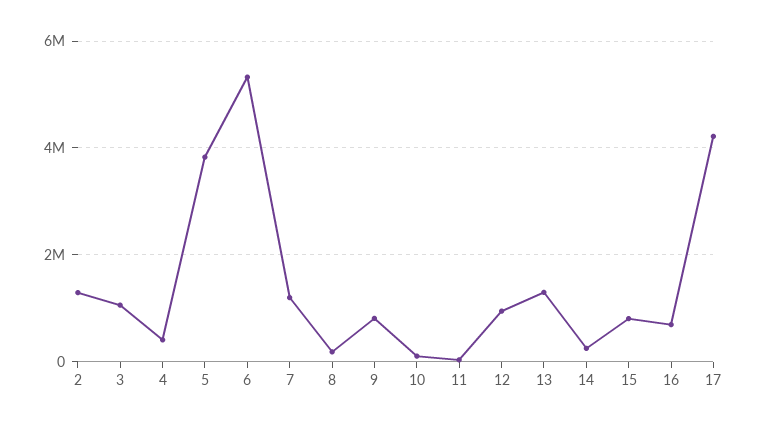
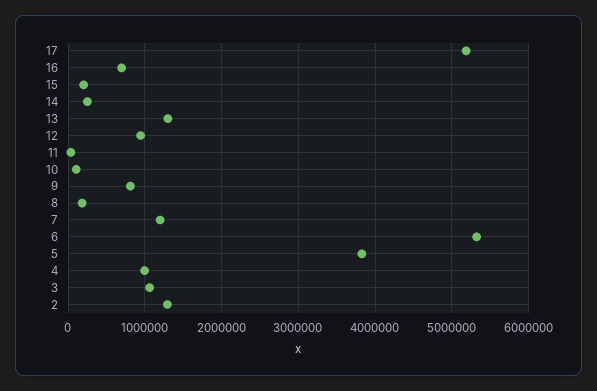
  {
    "2": 1300000,
    "3": 1100000,
-   "4": 400000,
+   "4": 1000000,
    "5": 3800000,
    "6": 5300000,
    "7": 1200000,
    "8": 200000,
    "9": 800000,
    "10": 100000,
    "11": 0,
    "12": 900000,
    "13": 1300000,
    "14": 200000,
-   "15": 800000,
+   "15": 200000,
    "16": 700000,
-   "17": 4200000
+   "17": 5200000
  }

